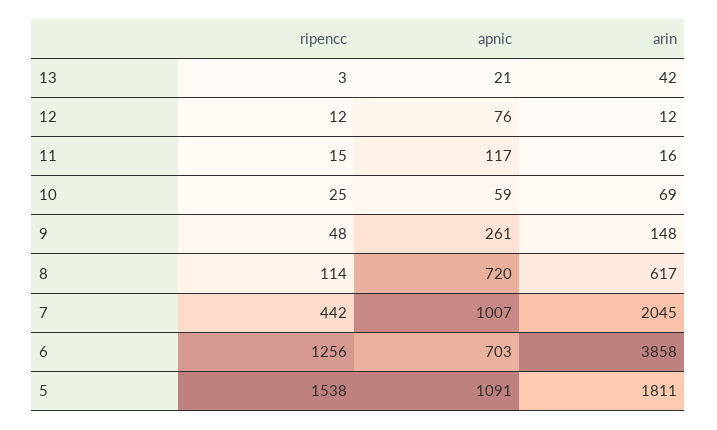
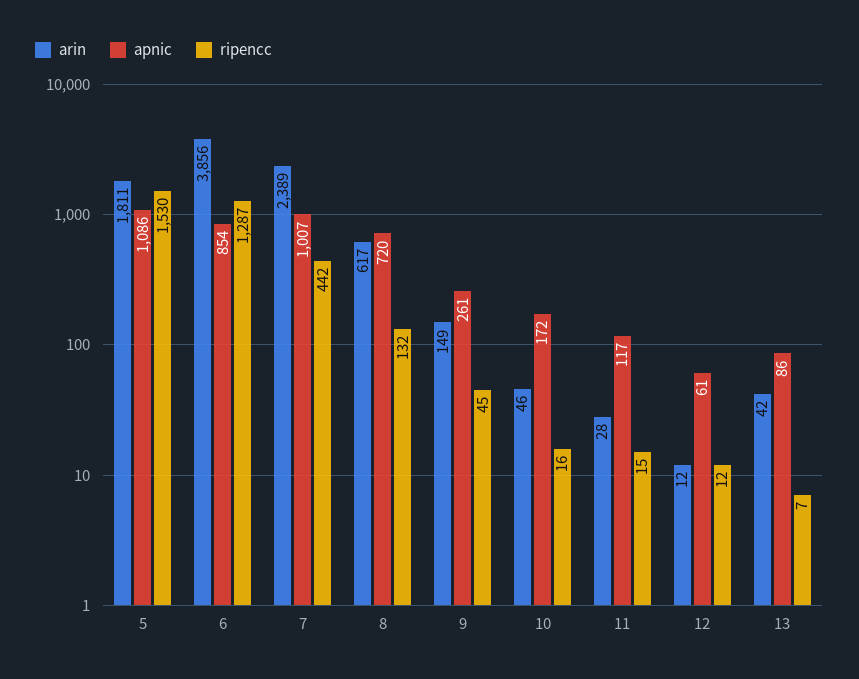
  {
    "ripencc": {
-     "13": 3,
+     "13": 7,
      "12": 12,
      "11": 15,
-     "10": 25,
+     "10": 16,
-     "9": 48,
+     "9": 45,
-     "8": 114,
+     "8": 132,
      "7": 442,
-     "6": 1256,
+     "6": 1287,
-     "5": 1538
+     "5": 1530
    },
    "apnic": {
-     "13": 21,
+     "13": 86,
-     "12": 76,
+     "12": 61,
      "11": 117,
-     "10": 59,
+     "10": 172,
      "9": 261,
      "8": 720,
      "7": 1007,
-     "6": 703,
+     "6": 854,
-     "5": 1091
+     "5": 1086
    },
    "arin": {
      "13": 42,
      "12": 12,
-     "11": 16,
+     "11": 28,
-     "10": 69,
+     "10": 46,
-     "9": 148,
+     "9": 149,
      "8": 617,
-     "7": 2045,
+     "7": 2389,
-     "6": 3858,
+     "6": 3856,
      "5": 1811
    }
  }

